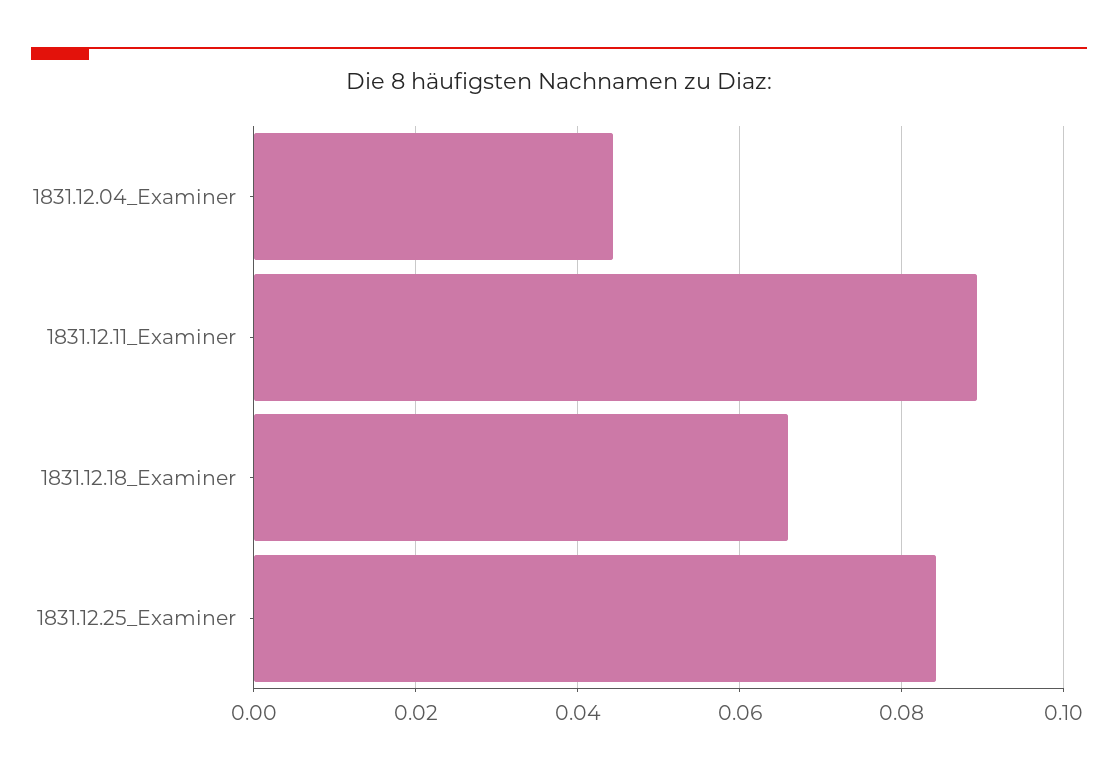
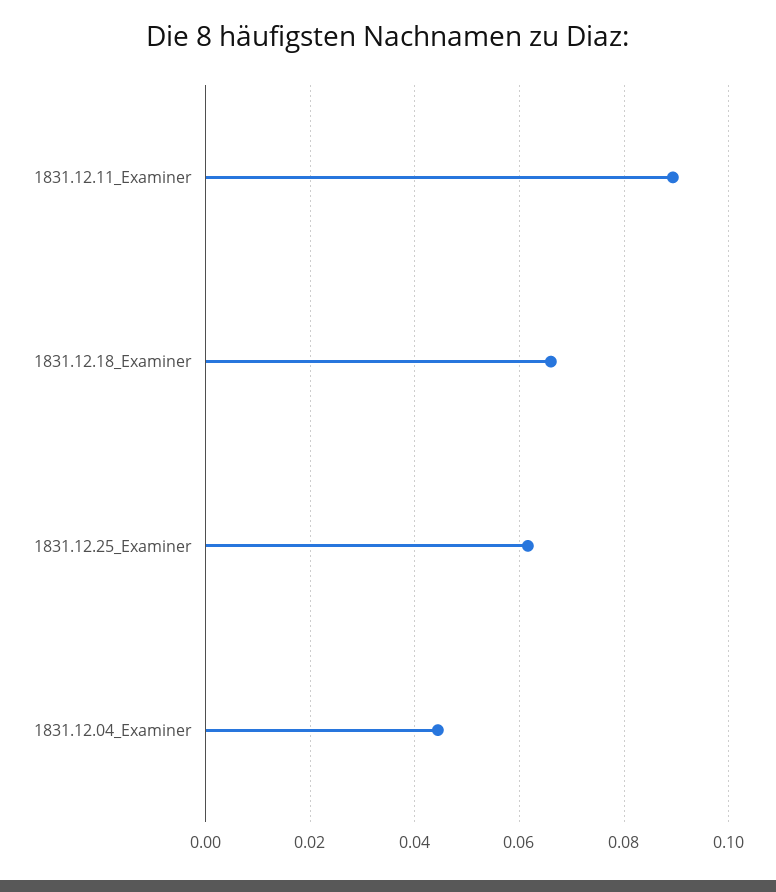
  {
    "1831.12.04_Examiner": 0.044,
    "1831.12.11_Examiner": 0.09,
    "1831.12.18_Examiner": 0.066,
-   "1831.12.25_Examiner": 0.084
+   "1831.12.25_Examiner": 0.062
  }

